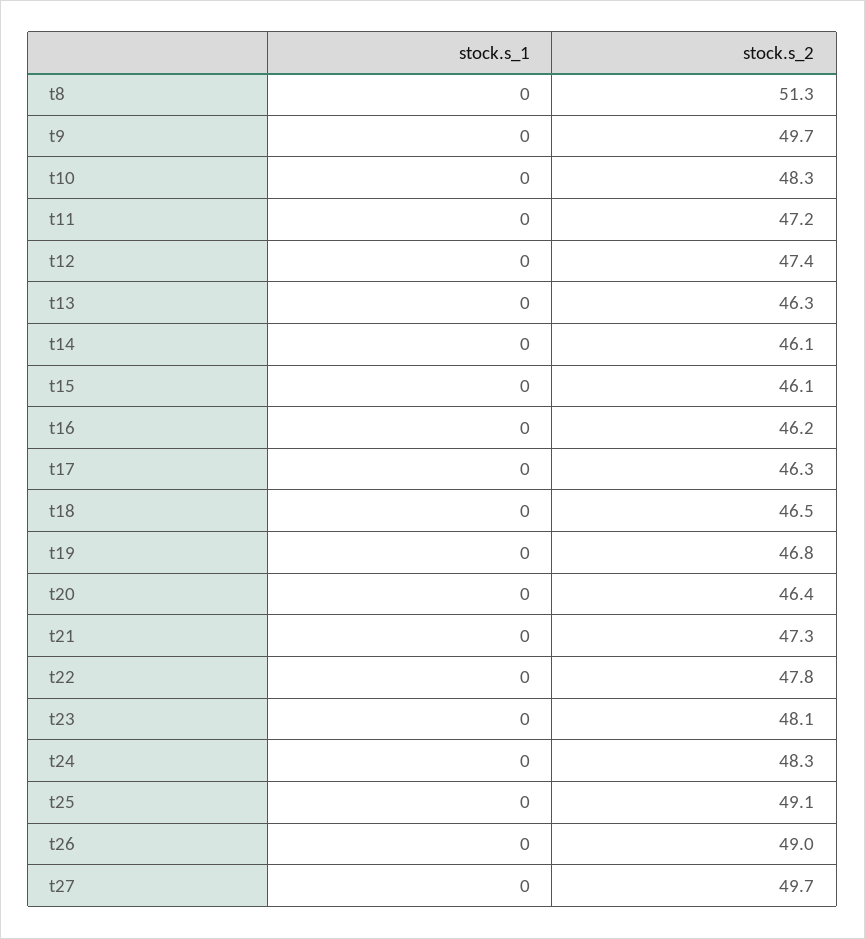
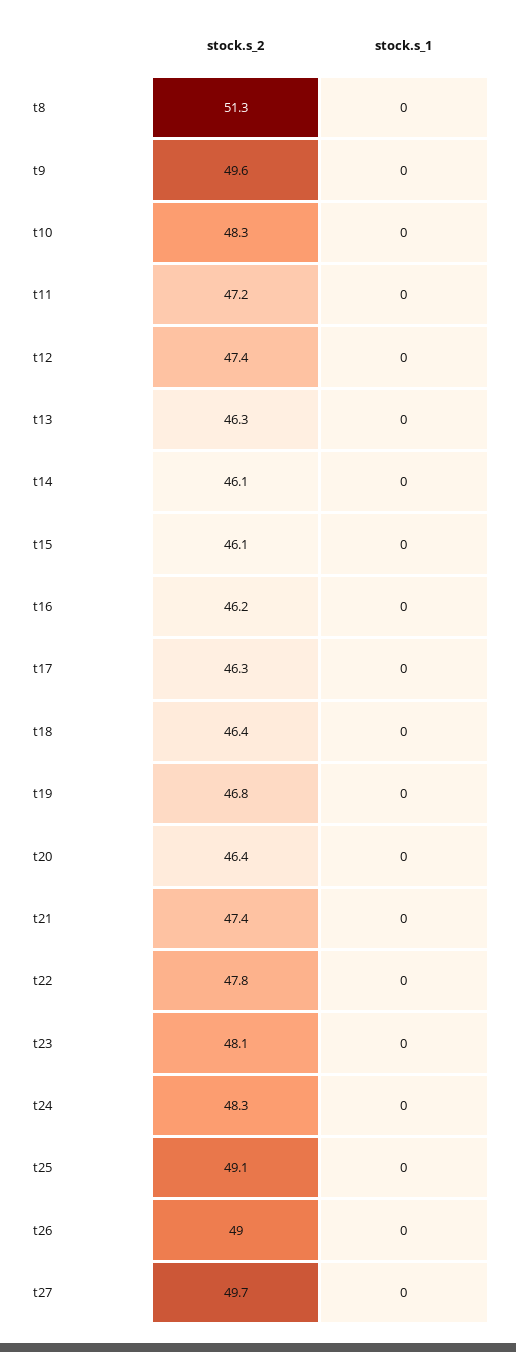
  {
    "stock.s_1": {
      "t8": 0,
      "t9": 0,
      "t10": 0,
      "t11": 0,
      "t12": 0,
      "t13": 0,
      "t14": 0,
      "t15": 0,
      "t16": 0,
      "t17": 0,
      "t18": 0,
      "t19": 0,
      "t20": 0,
      "t21": 0,
      "t22": 0,
      "t23": 0,
      "t24": 0,
      "t25": 0,
      "t26": 0,
      "t27": 0
    },
    "stock.s_2": {
      "t8": 51.3,
-     "t9": 49.7,
+     "t9": 49.6,
      "t10": 48.3,
      "t11": 47.2,
      "t12": 47.4,
      "t13": 46.3,
      "t14": 46.1,
      "t15": 46.1,
      "t16": 46.2,
      "t17": 46.3,
-     "t18": 46.5,
+     "t18": 46.4,
      "t19": 46.8,
      "t20": 46.4,
-     "t21": 47.3,
+     "t21": 47.4,
      "t22": 47.8,
      "t23": 48.1,
      "t24": 48.3,
      "t25": 49.1,
      "t26": 49,
      "t27": 49.7
    }
  }

